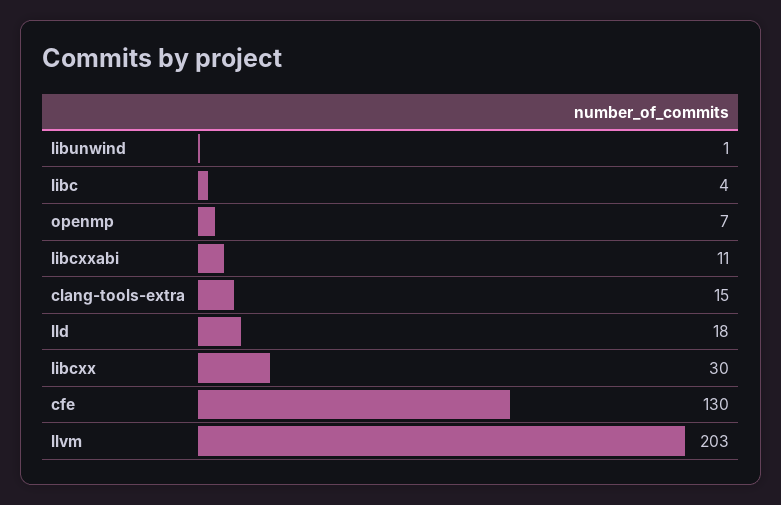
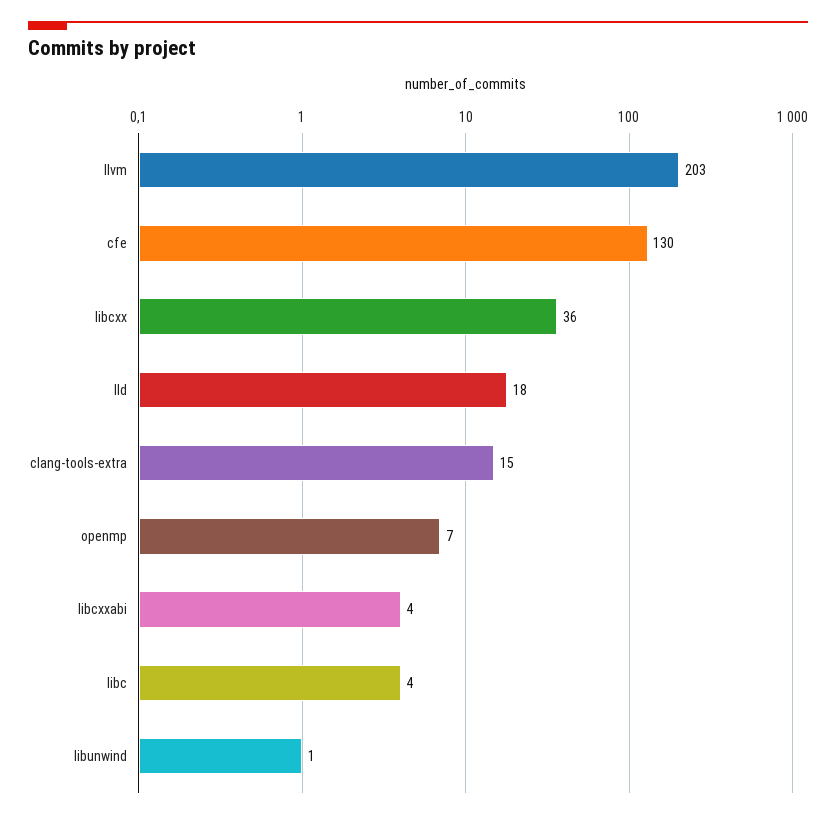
  {
    "libunwind": 1,
    "libc": 4,
    "openmp": 7,
-   "libcxxabi": 11,
+   "libcxxabi": 4,
    "clang-tools-extra": 15,
    "lld": 18,
-   "libcxx": 30,
+   "libcxx": 36,
    "cfe": 130,
    "llvm": 203
  }

